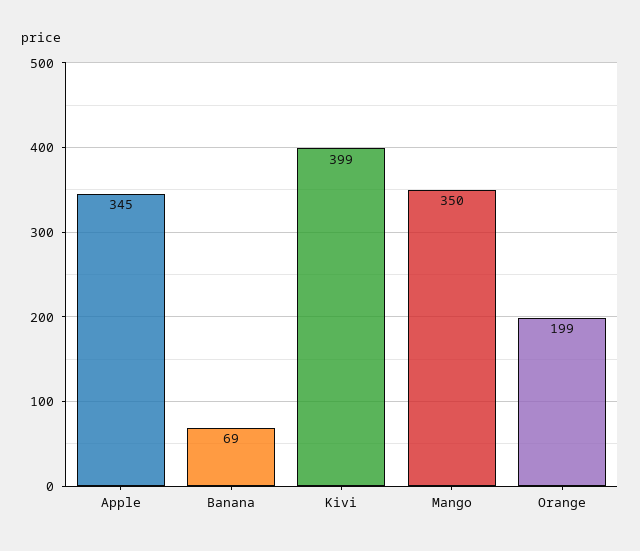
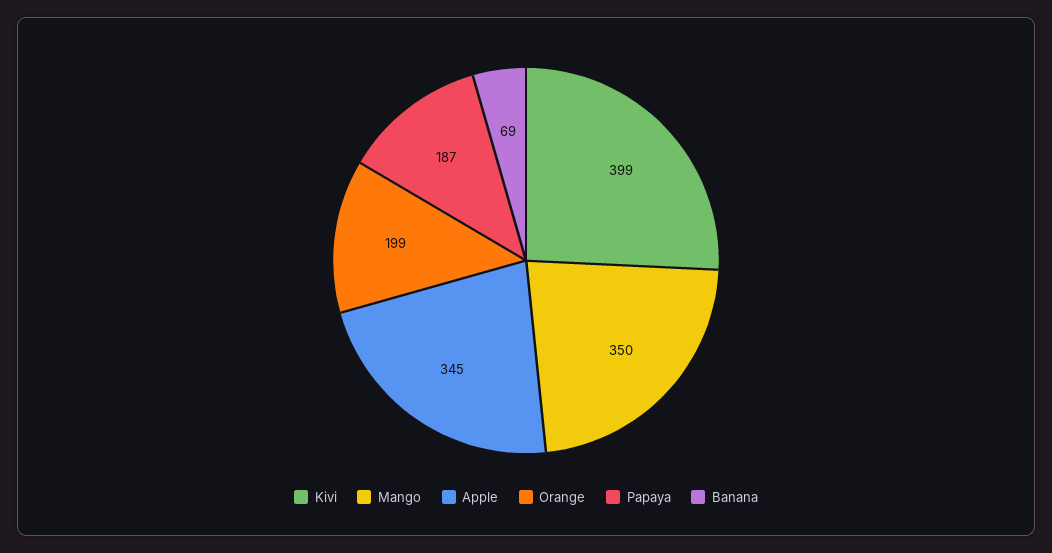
  {
    "Apple": 345,
    "Banana": 69,
    "Kivi": 399,
    "Mango": 350,
-   "Orange": 199
+   "Orange": 199,
+   "Papaya": 187
  }

